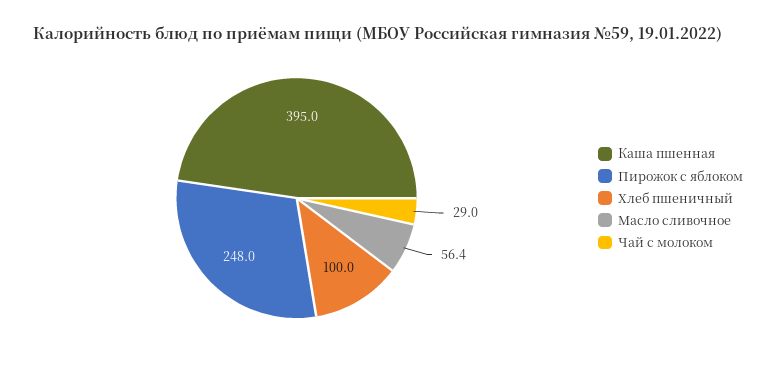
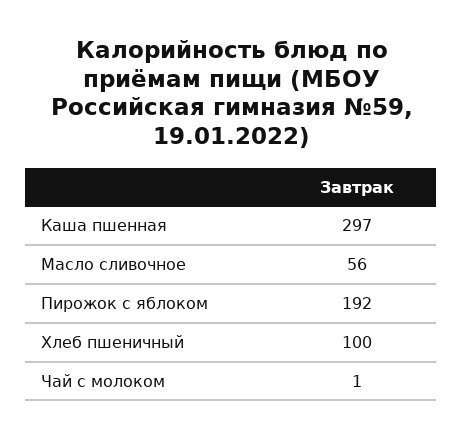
  {
-   "Каша пшенная": 395,
+   "Каша пшенная": 297,
-   "Пирожок с яблоком": 248,
+   "Пирожок с яблоком": 192,
    "Хлеб пшеничный": 100,
    "Масло сливочное": 56.4,
-   "Чай с молоком": 29
+   "Чай с молоком": 1
  }

